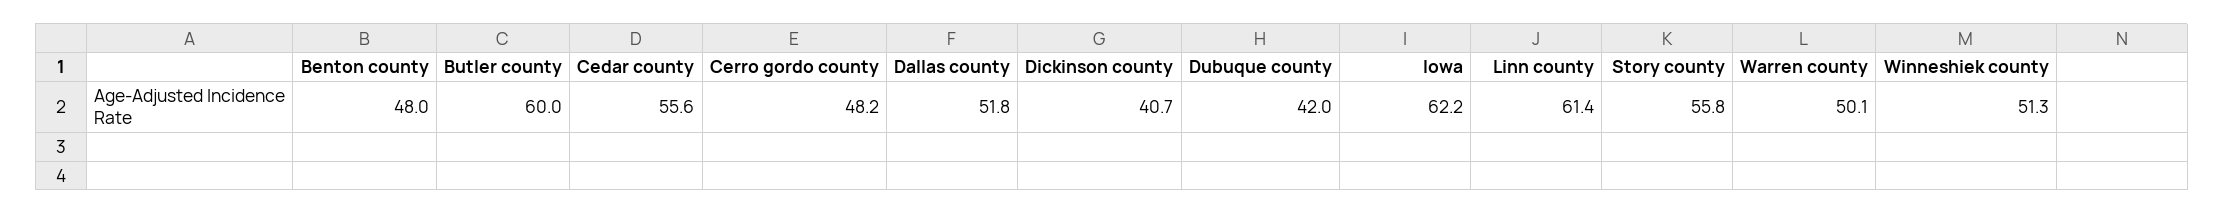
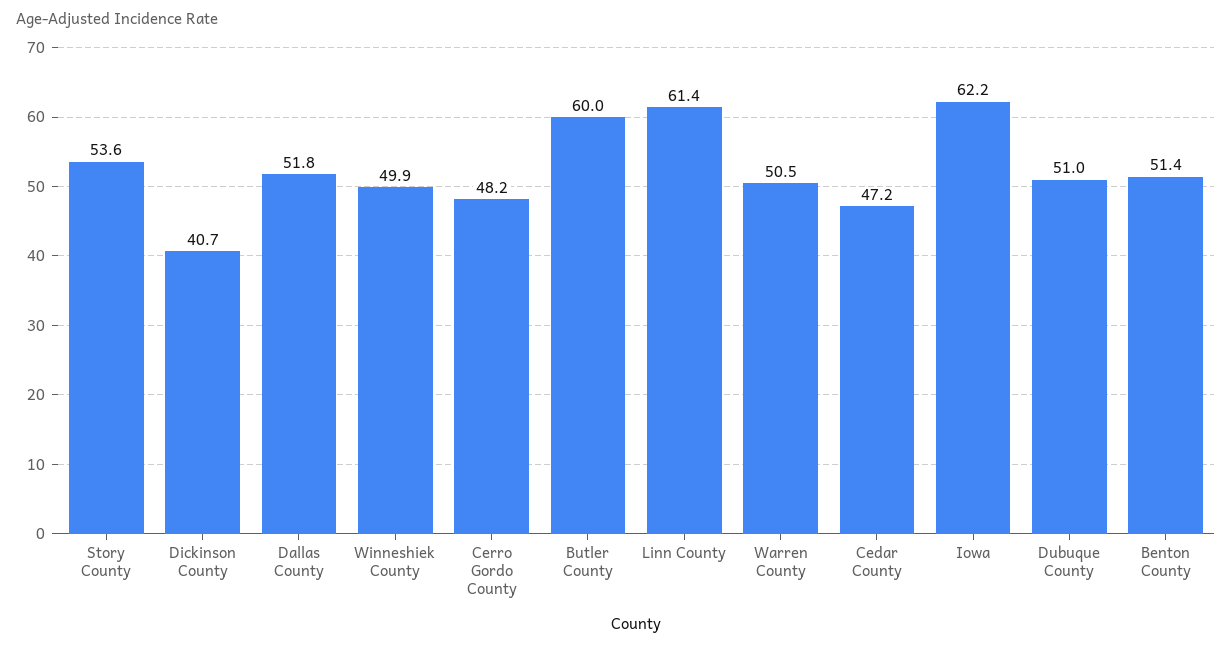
  {
-   "Benton county": 48,
+   "Benton county": 51.4,
    "Butler county": 60,
-   "Cedar county": 55.6,
+   "Cedar county": 47.2,
    "Cerro gordo county": 48.2,
    "Dallas county": 51.8,
    "Dickinson county": 40.7,
-   "Dubuque county": 42,
+   "Dubuque county": 51,
    "Iowa": 62.2,
    "Linn county": 61.4,
-   "Story county": 55.8,
+   "Story county": 53.6,
-   "Warren county": 50.1,
+   "Warren county": 50.5,
-   "Winneshiek county": 51.3
+   "Winneshiek county": 49.9
  }

